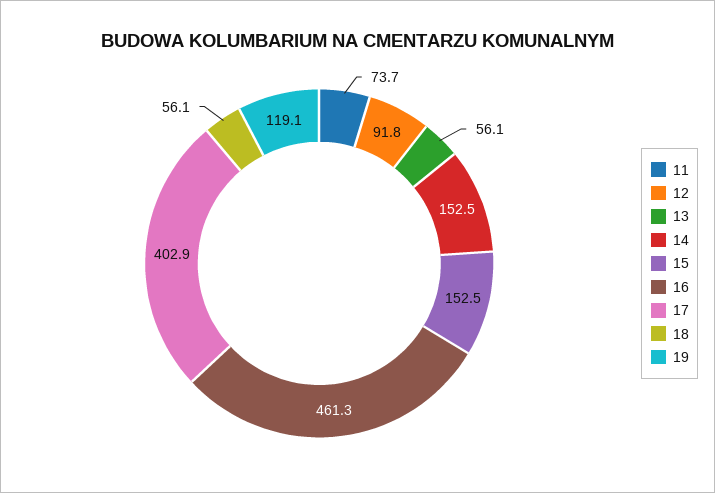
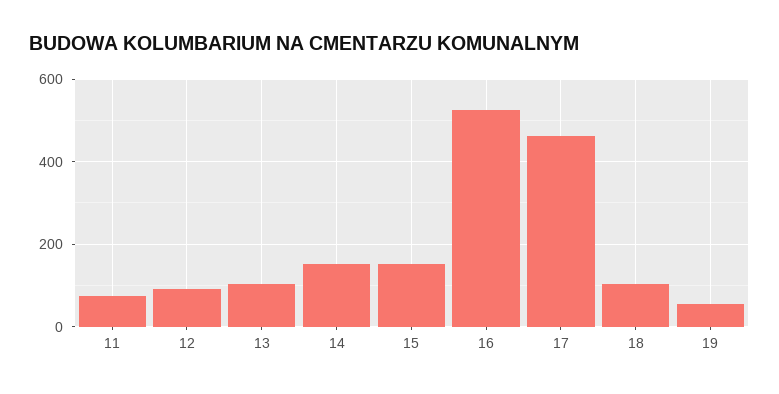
  {
    "11": 73.7,
    "12": 91.8,
-   "13": 56.1,
+   "13": 100,
    "14": 152.5,
    "15": 152.5,
-   "16": 461.3,
+   "16": 520,
-   "17": 402.9,
+   "17": 460,
-   "18": 56.1,
+   "18": 100,
-   "19": 119.1
+   "19": 60
  }

